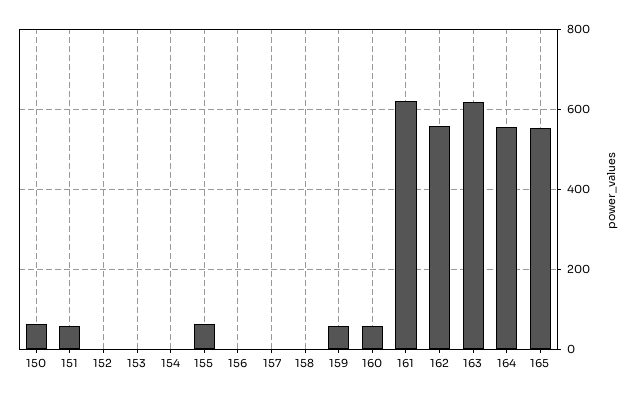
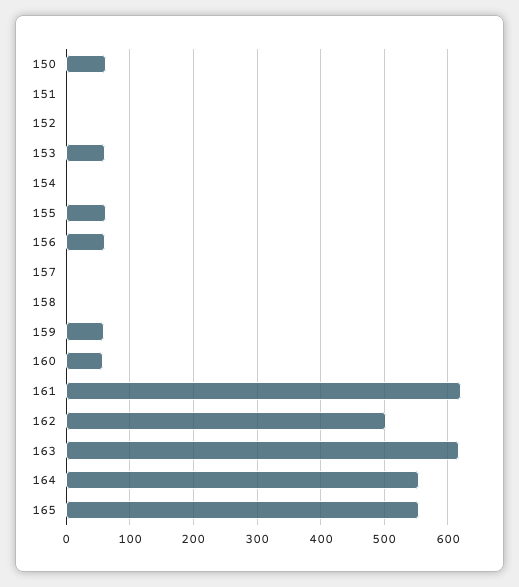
  {
    "150": 60,
-   "151": 60,
+   "151": 0,
    "152": 0,
-   "153": 0,
+   "153": 60,
    "154": 0,
    "155": 60,
-   "156": 0,
+   "156": 60,
    "157": 0,
    "158": 0,
    "159": 60,
    "160": 60,
    "161": 620,
-   "162": 560,
+   "162": 500,
    "163": 620,
    "164": 560,
    "165": 550
  }

